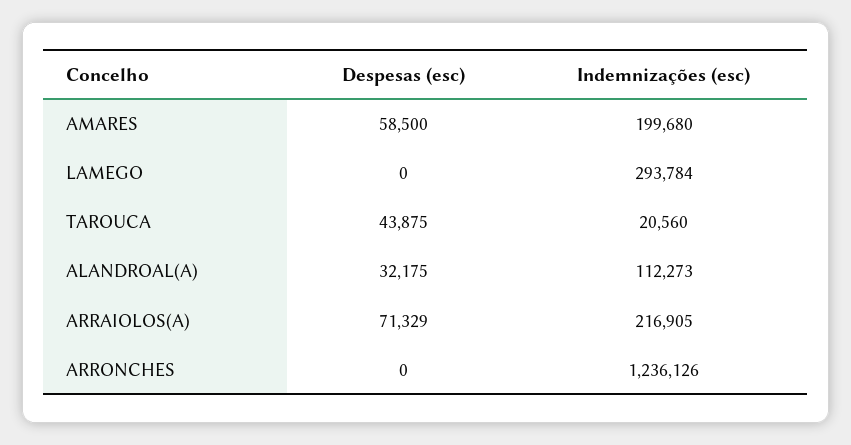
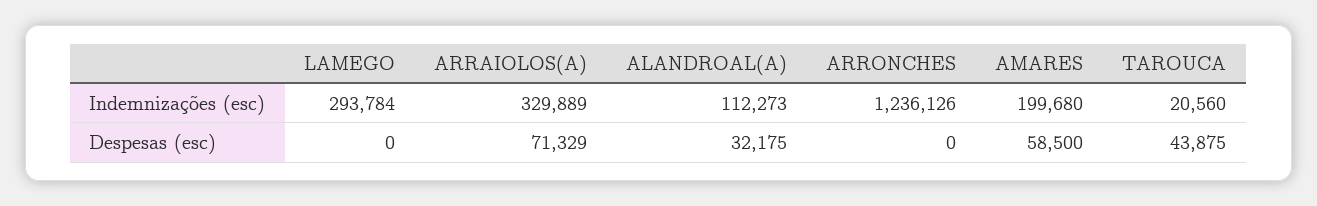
  {
    "Despesas (esc)": {
      "AMARES": 58500,
      "LAMEGO": 0,
      "TAROUCA": 43875,
      "ALANDROAL(A)": 32175,
      "ARRAIOLOS(A)": 71329,
      "ARRONCHES": 0
    },
    "Indemnizações (esc)": {
      "AMARES": 199680,
      "LAMEGO": 293784,
      "TAROUCA": 20560,
      "ALANDROAL(A)": 112273,
-     "ARRAIOLOS(A)": 216905,
+     "ARRAIOLOS(A)": 329889,
      "ARRONCHES": 1236126
    }
  }

